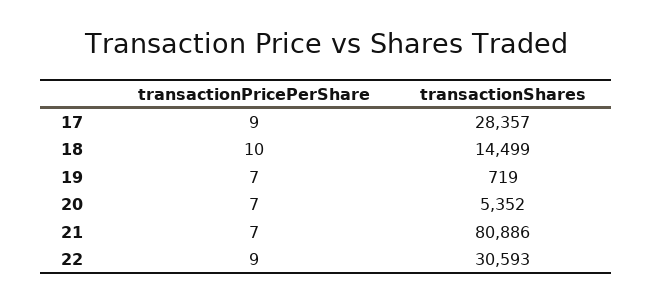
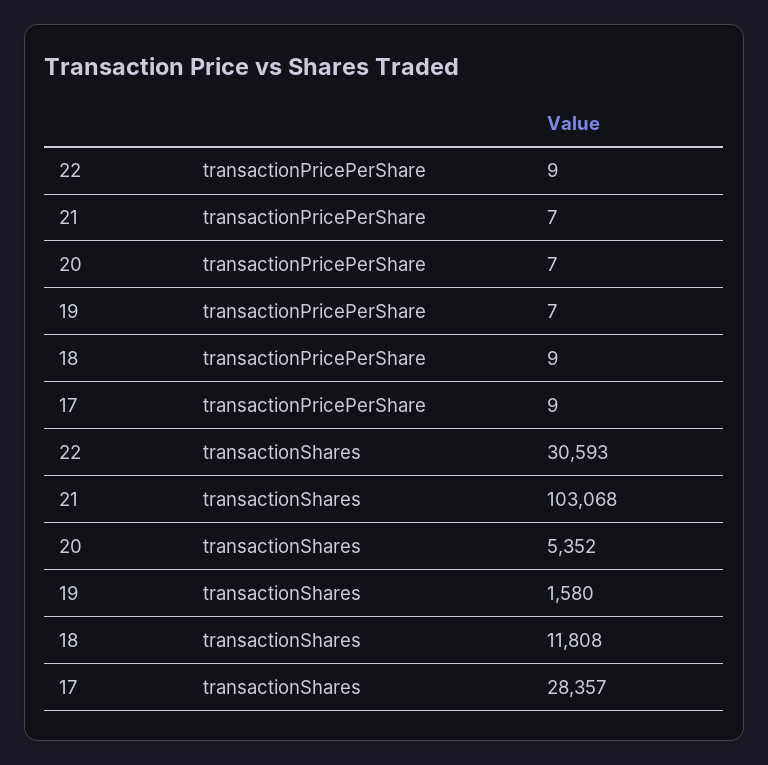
  {
    "transactionPricePerShare": {
      "17": 9,
-     "18": 10,
+     "18": 9,
      "19": 7,
      "20": 7,
      "21": 7,
      "22": 9
    },
    "transactionShares": {
      "17": 28357,
-     "18": 14499,
+     "18": 11808,
-     "19": 719,
+     "19": 1580,
      "20": 5352,
-     "21": 80886,
+     "21": 103068,
      "22": 30593
    }
  }

